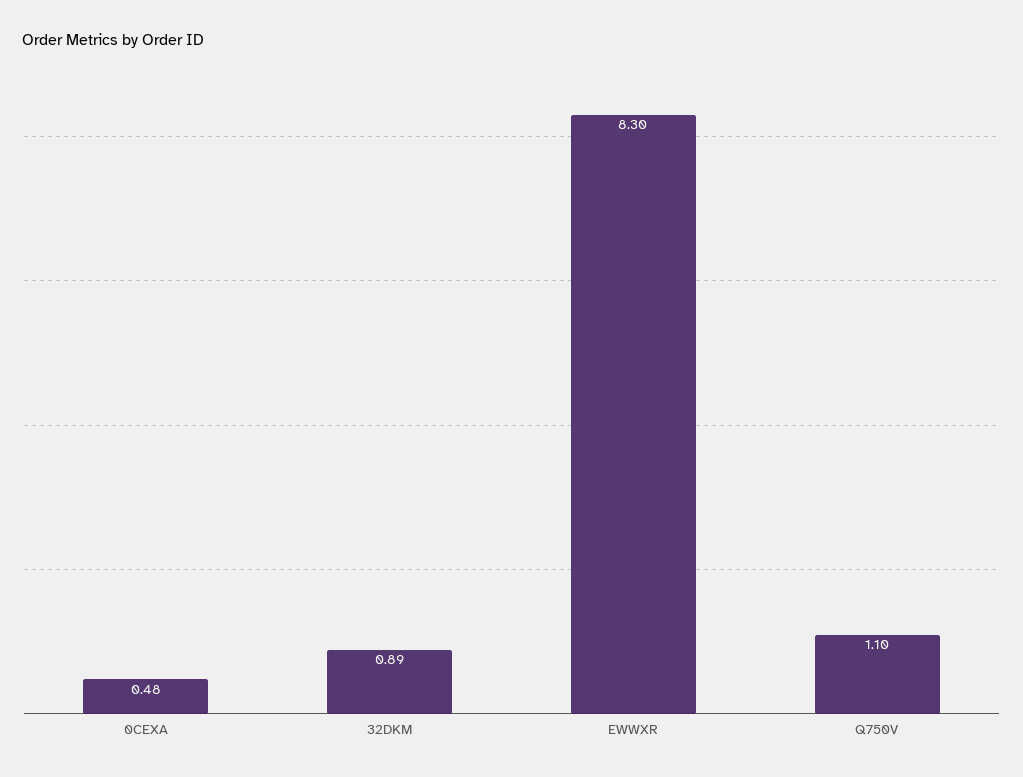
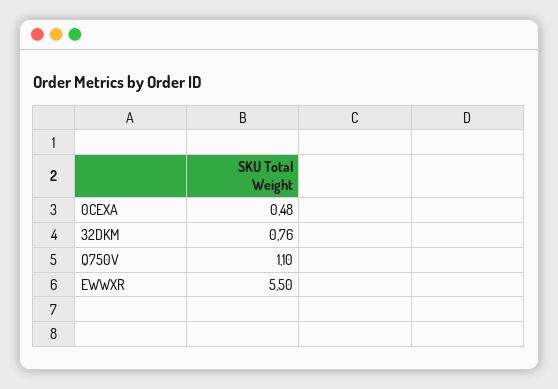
  {
    "0CEXA": 0.48,
-   "32DKM": 0.89,
+   "32DKM": 0.76,
-   "EWWXR": 8.3,
+   "EWWXR": 5.5,
    "Q750V": 1.1
  }

